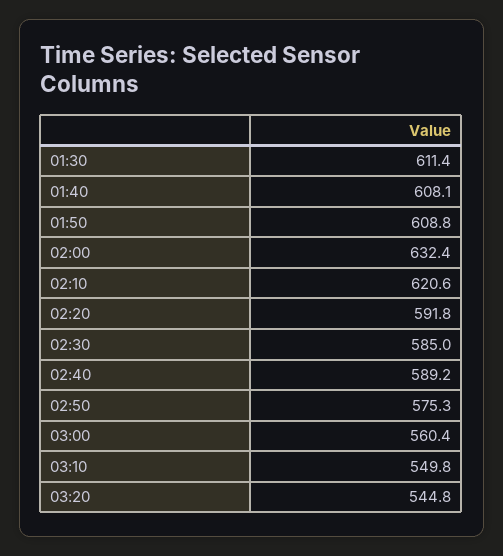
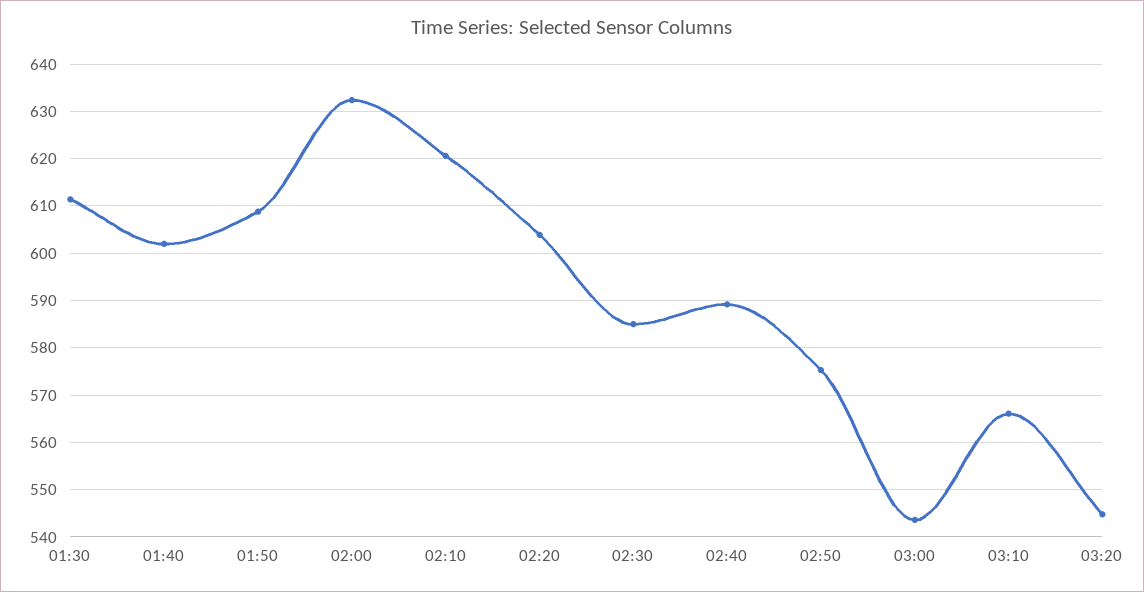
  {
    "01:30": 611.4,
-   "01:40": 608.1,
+   "01:40": 602,
    "01:50": 608.8,
    "02:00": 632.4,
    "02:10": 620.6,
-   "02:20": 591.8,
+   "02:20": 604,
    "02:30": 585,
    "02:40": 589.2,
    "02:50": 575.3,
-   "03:00": 560.4,
+   "03:00": 544,
-   "03:10": 549.8,
+   "03:10": 566,
    "03:20": 544.8
  }

